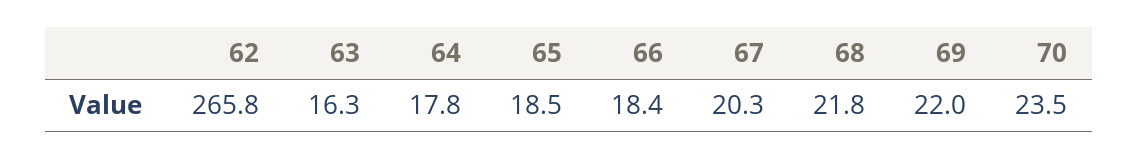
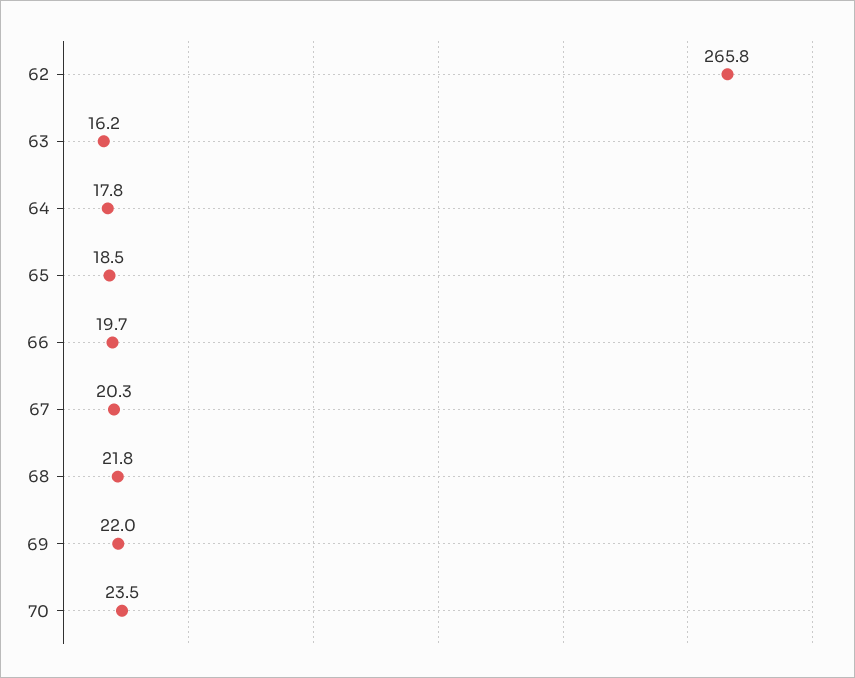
  {
    "62": 265.8,
-   "63": 16.3,
+   "63": 16.2,
    "64": 17.8,
    "65": 18.5,
-   "66": 18.4,
+   "66": 19.7,
    "67": 20.3,
    "68": 21.8,
    "69": 22,
    "70": 23.5
  }

